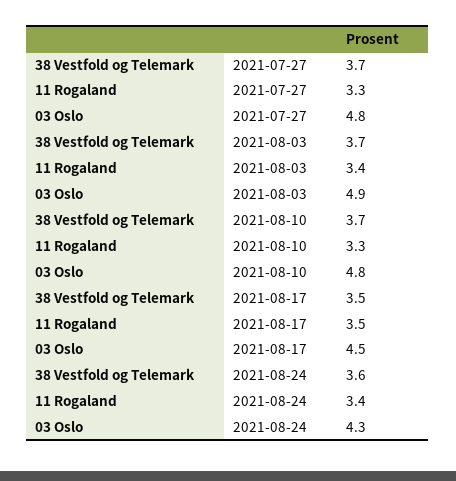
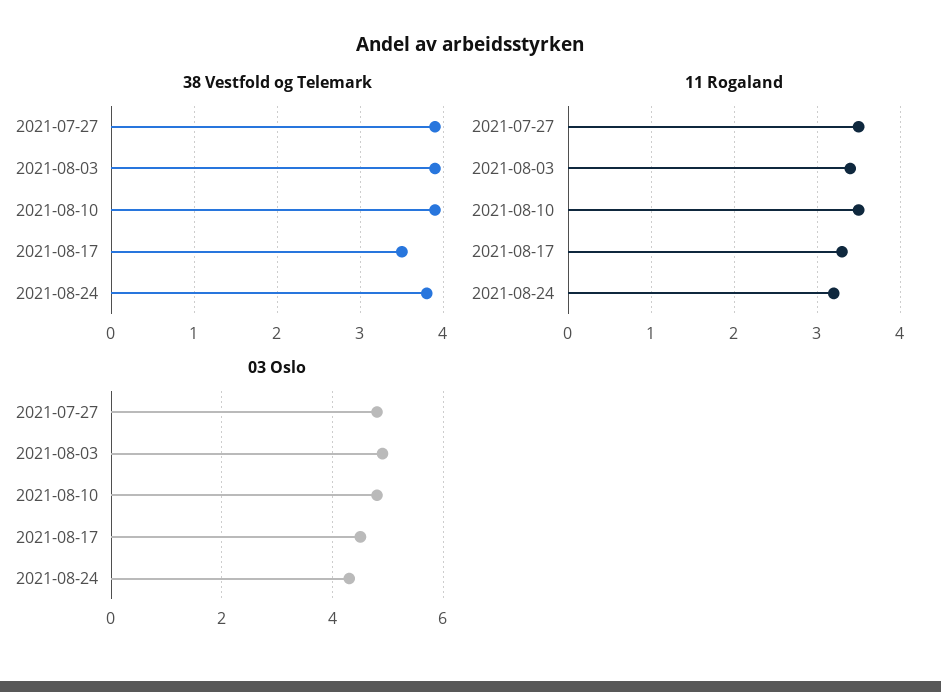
  {
    "38 Vestfold og Telemark": {
-     "2021-07-27": 3.7,
+     "2021-07-27": 3.9,
-     "2021-08-03": 3.7,
+     "2021-08-03": 3.9,
-     "2021-08-10": 3.7,
+     "2021-08-10": 3.9,
      "2021-08-17": 3.5,
-     "2021-08-24": 3.6
+     "2021-08-24": 3.8
    },
    "11 Rogaland": {
-     "2021-07-27": 3.3,
+     "2021-07-27": 3.5,
      "2021-08-03": 3.4,
-     "2021-08-10": 3.3,
+     "2021-08-10": 3.5,
-     "2021-08-17": 3.5,
+     "2021-08-17": 3.3,
-     "2021-08-24": 3.4
+     "2021-08-24": 3.2
    },
    "03 Oslo": {
      "2021-07-27": 4.8,
      "2021-08-03": 4.9,
      "2021-08-10": 4.8,
      "2021-08-17": 4.5,
      "2021-08-24": 4.3
    }
  }

